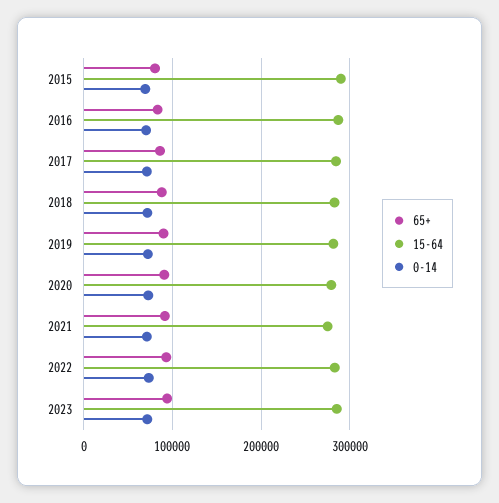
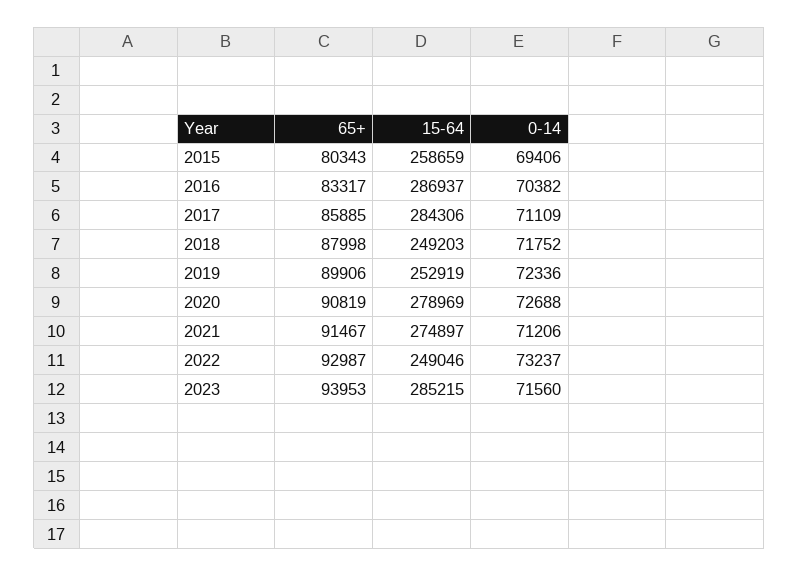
  {
    "65+": {
      "2015": 80343,
      "2016": 83317,
      "2017": 85885,
      "2018": 87998,
      "2019": 89906,
      "2020": 90819,
      "2021": 91467,
      "2022": 92987,
      "2023": 93953
    },
    "15-64": {
-     "2015": 290000,
+     "2015": 258659,
      "2016": 286937,
      "2017": 284306,
-     "2018": 280000,
+     "2018": 249203,
-     "2019": 280000,
+     "2019": 252919,
      "2020": 278969,
      "2021": 274897,
-     "2022": 280000,
+     "2022": 249046,
      "2023": 285215
    },
    "0-14": {
      "2015": 69406,
      "2016": 70382,
      "2017": 71109,
      "2018": 71752,
      "2019": 72336,
      "2020": 72688,
      "2021": 71206,
      "2022": 73237,
      "2023": 71560
    }
  }

